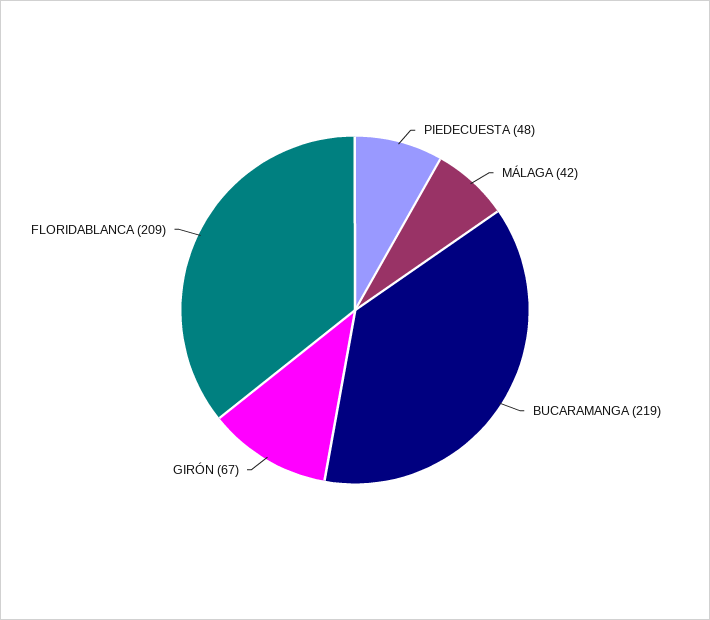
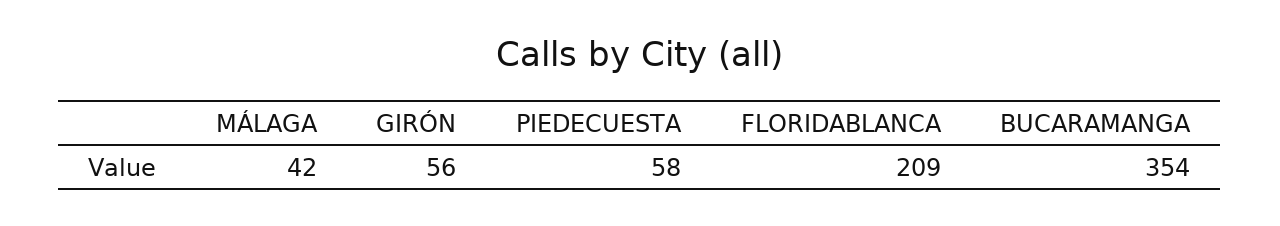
  {
-   "PIEDECUESTA": 48,
+   "PIEDECUESTA": 58,
    "MÁLAGA": 42,
-   "BUCARAMANGA": 219,
+   "BUCARAMANGA": 354,
-   "GIRÓN": 67,
+   "GIRÓN": 56,
    "FLORIDABLANCA": 209
  }

